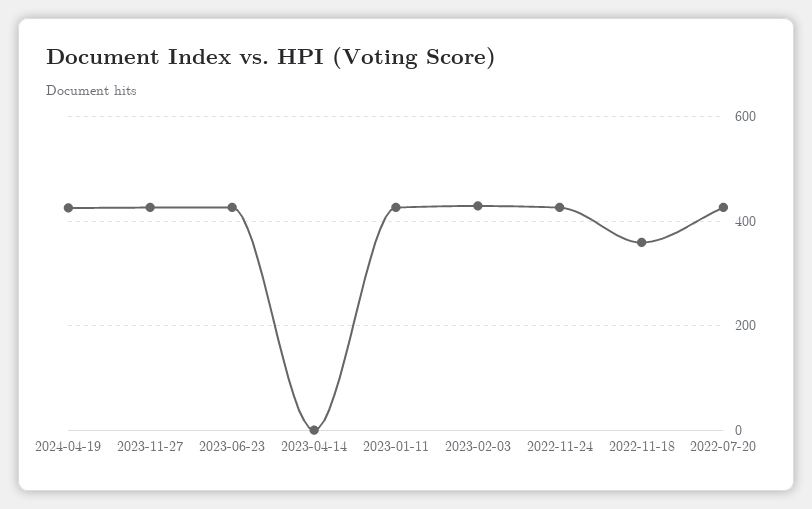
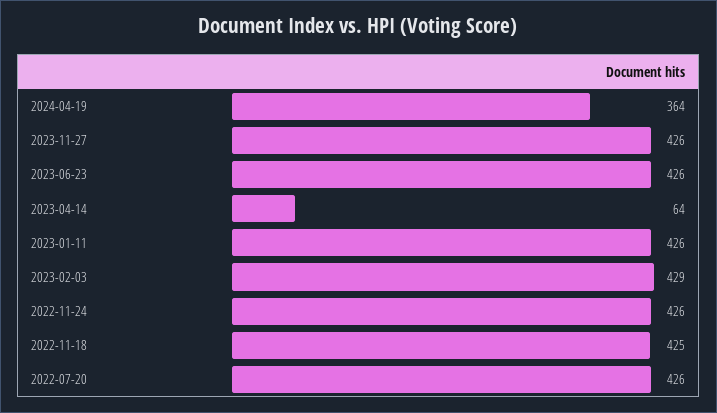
  {
-   "2024-04-19": 420,
+   "2024-04-19": 364,
    "2023-11-27": 426,
    "2023-06-23": 426,
-   "2023-04-14": 0,
+   "2023-04-14": 64,
    "2023-01-11": 426,
    "2023-02-03": 429,
    "2022-11-24": 426,
-   "2022-11-18": 360,
+   "2022-11-18": 425,
    "2022-07-20": 426
  }

